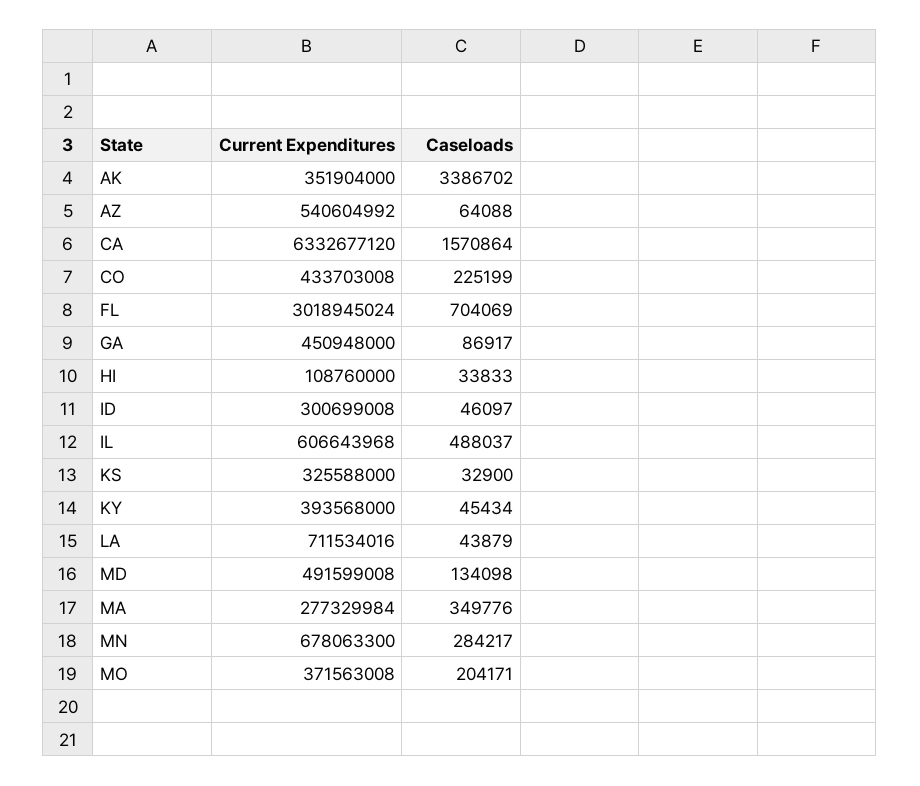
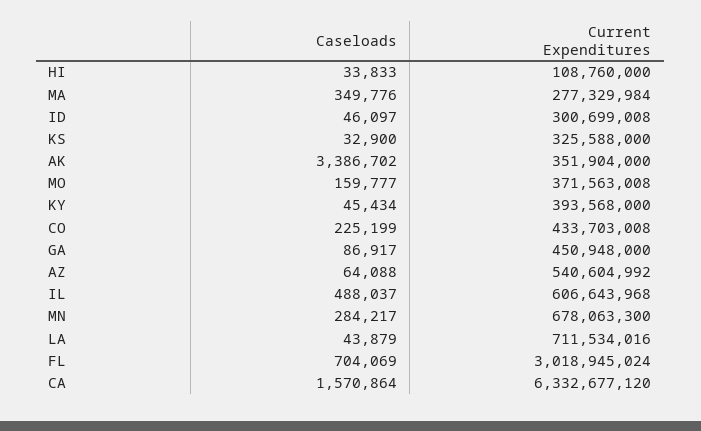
  {
    "Current Expenditures": {
      "AK": 351904000,
      "AZ": 540604992,
      "CA": 6332677120,
      "CO": 433703008,
      "FL": 3018945024,
      "GA": 450948000,
      "HI": 108760000,
      "ID": 300699008,
      "IL": 606643968,
      "KS": 325588000,
      "KY": 393568000,
      "LA": 711534016,
-     "MD": 491599008,
      "MA": 277329984,
      "MN": 678063300,
      "MO": 371563008
    },
    "Caseloads": {
      "AK": 3386702,
      "AZ": 64088,
      "CA": 1570864,
      "CO": 225199,
      "FL": 704069,
      "GA": 86917,
      "HI": 33833,
      "ID": 46097,
      "IL": 488037,
      "KS": 32900,
      "KY": 45434,
      "LA": 43879,
-     "MD": 134098,
      "MA": 349776,
      "MN": 284217,
-     "MO": 204171
+     "MO": 159777
    }
  }

